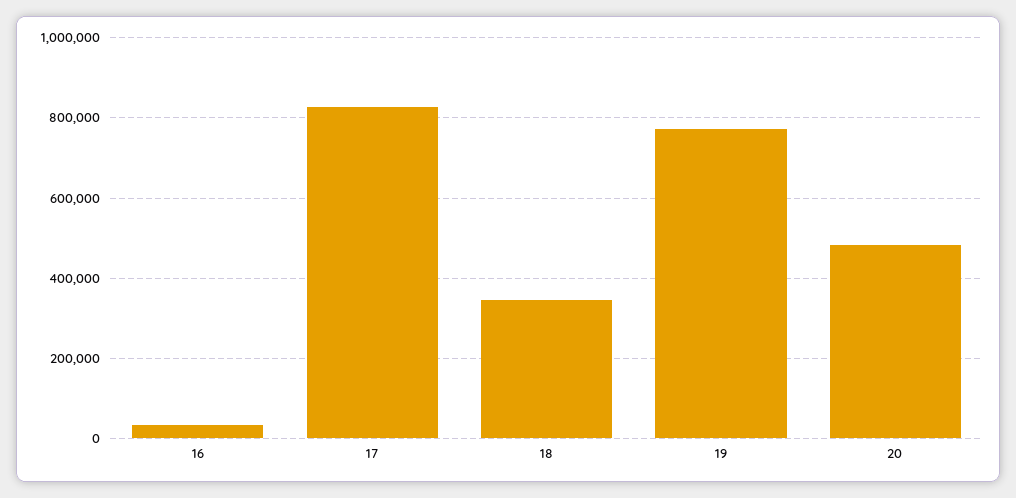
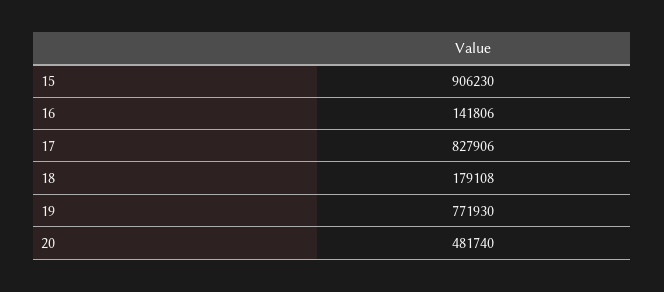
  {
-   "16": 40000,
+   "16": 141806,
    "17": 827906,
-   "18": 340000,
+   "18": 179108,
    "19": 771930,
-   "20": 481740
+   "20": 481740,
+   "15": 906230
  }

